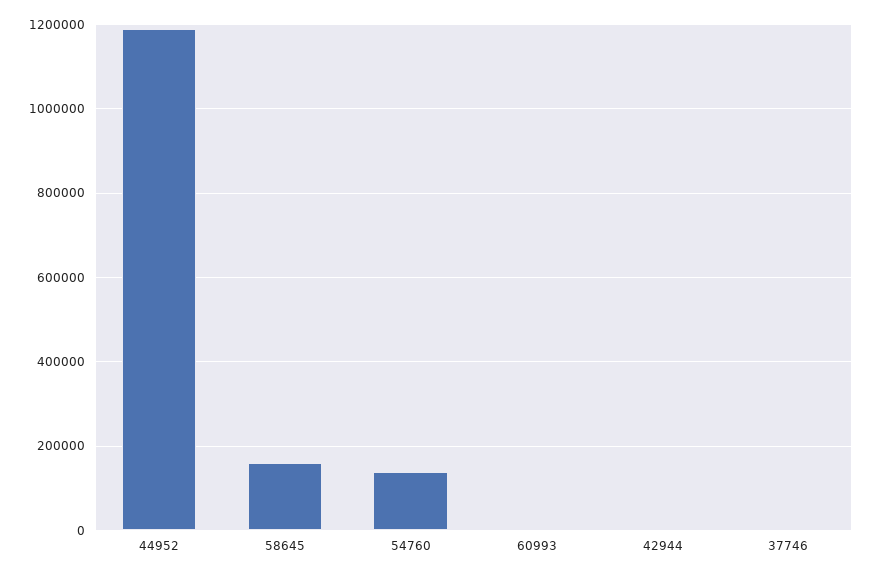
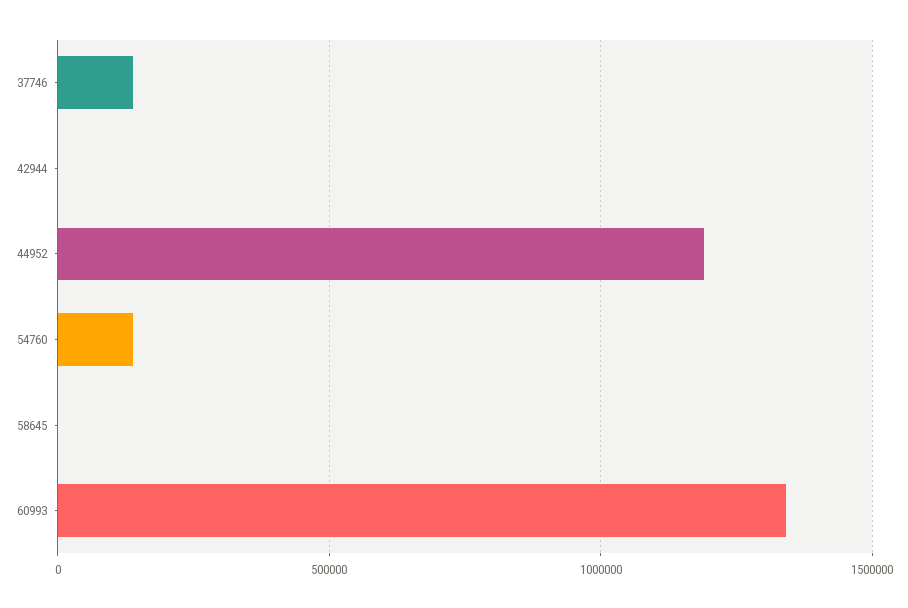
  {
    "44952": 1180000,
-   "58645": 160000,
+   "58645": 0,
    "54760": 140000,
-   "60993": 0,
+   "60993": 1350000,
    "42944": 0,
-   "37746": 0
+   "37746": 150000
  }

